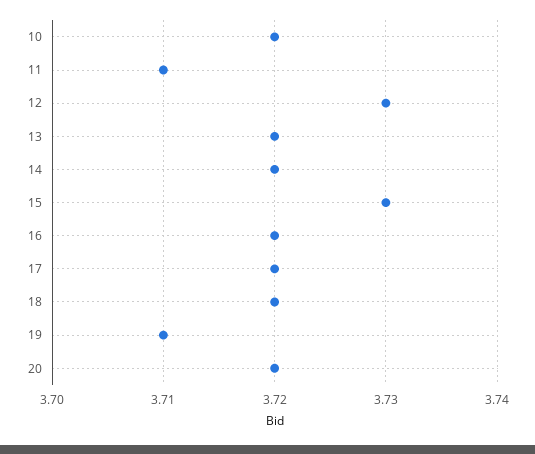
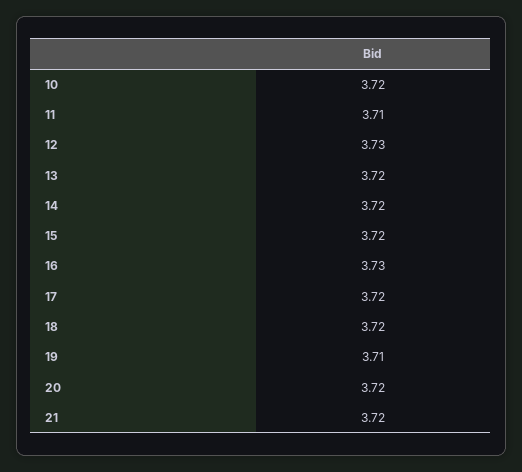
  {
    "10": 3.72,
    "11": 3.71,
    "12": 3.73,
    "13": 3.72,
    "14": 3.72,
-   "15": 3.73,
+   "15": 3.72,
-   "16": 3.72,
+   "16": 3.73,
    "17": 3.72,
    "18": 3.72,
    "19": 3.71,
-   "20": 3.72
+   "20": 3.72,
+   "21": 3.72
  }

